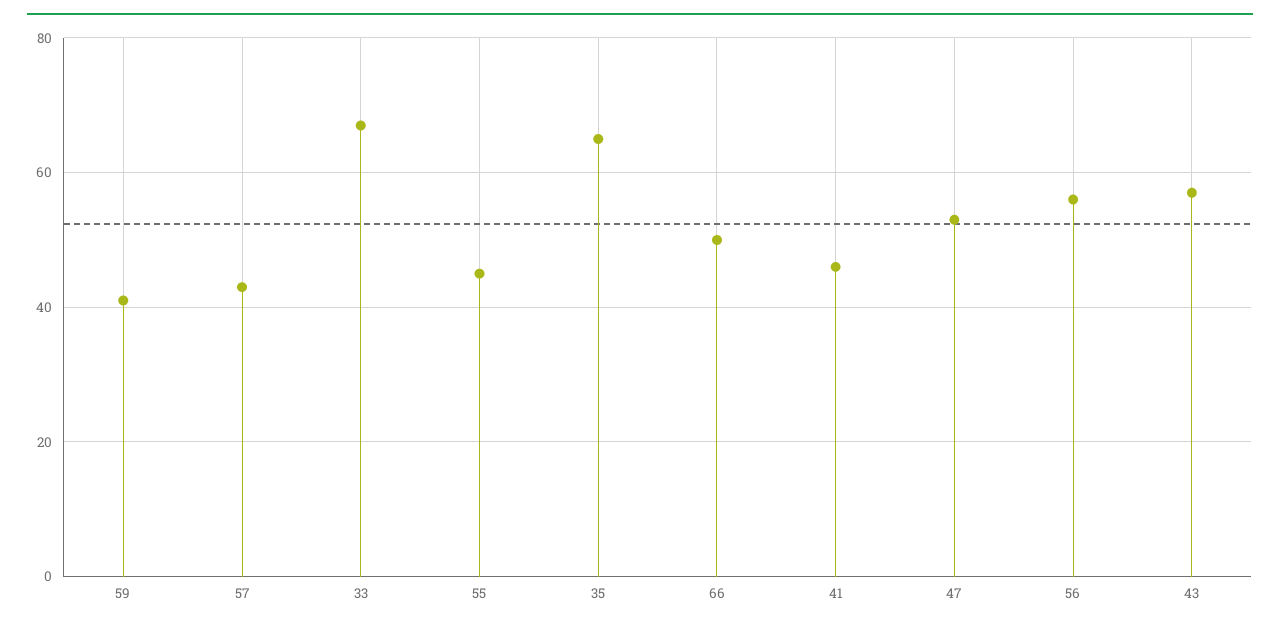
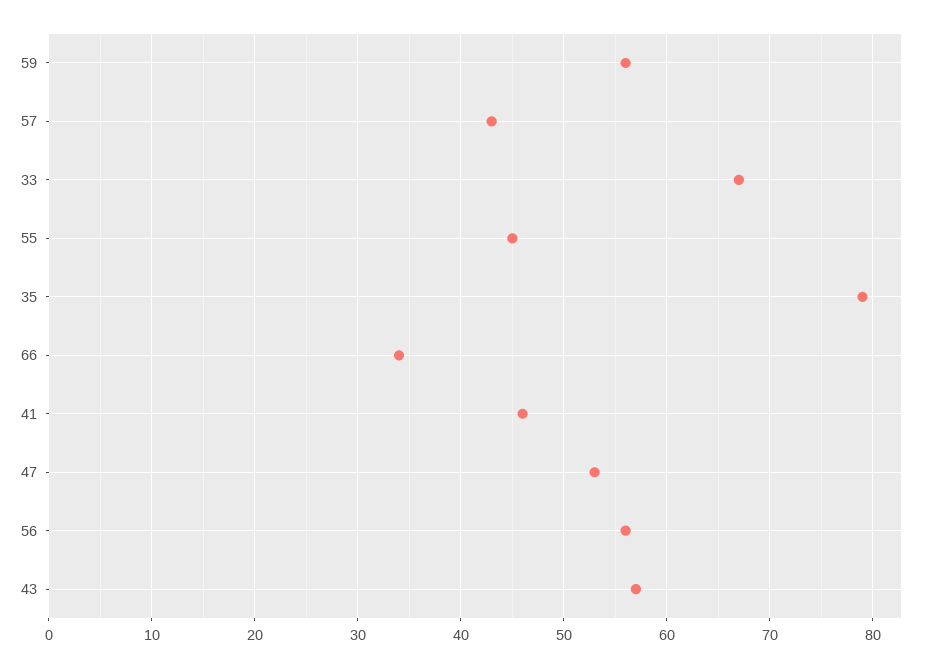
  {
-   "59": 40,
+   "59": 56,
    "57": 43,
    "33": 67,
    "55": 45,
-   "35": 65,
+   "35": 79,
-   "66": 50,
+   "66": 34,
    "41": 46,
    "47": 53,
    "56": 56,
    "43": 57
  }

